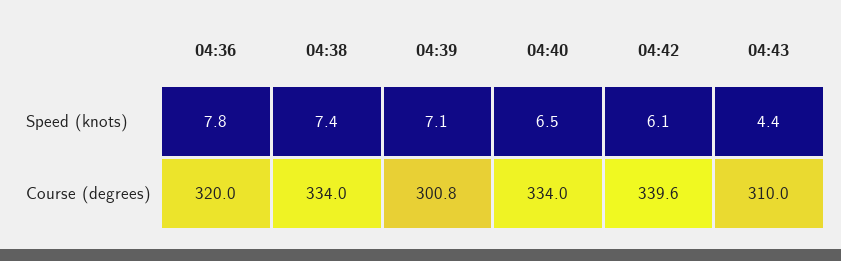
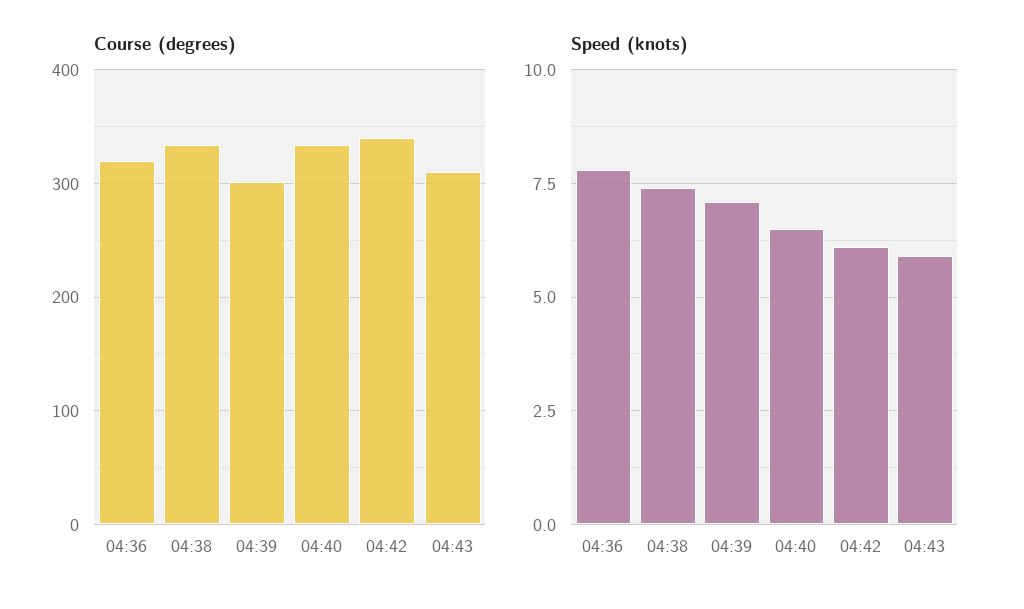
  {
    "Speed (knots)": {
      "04:36": 7.8,
      "04:38": 7.4,
      "04:39": 7.1,
      "04:40": 6.5,
      "04:42": 6.1,
-     "04:43": 4.4
+     "04:43": 6
    },
    "Course (degrees)": {
      "04:36": 320,
      "04:38": 334,
      "04:39": 300.8,
      "04:40": 334,
      "04:42": 339.6,
      "04:43": 310
    }
  }

